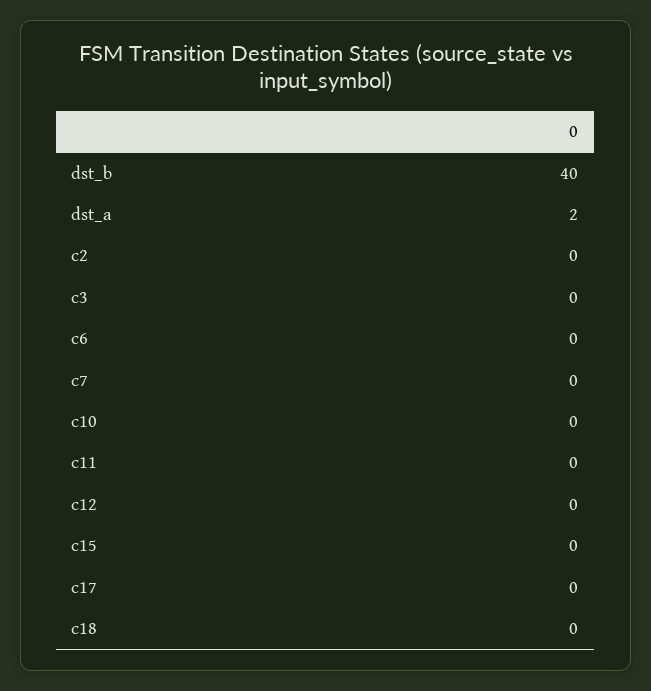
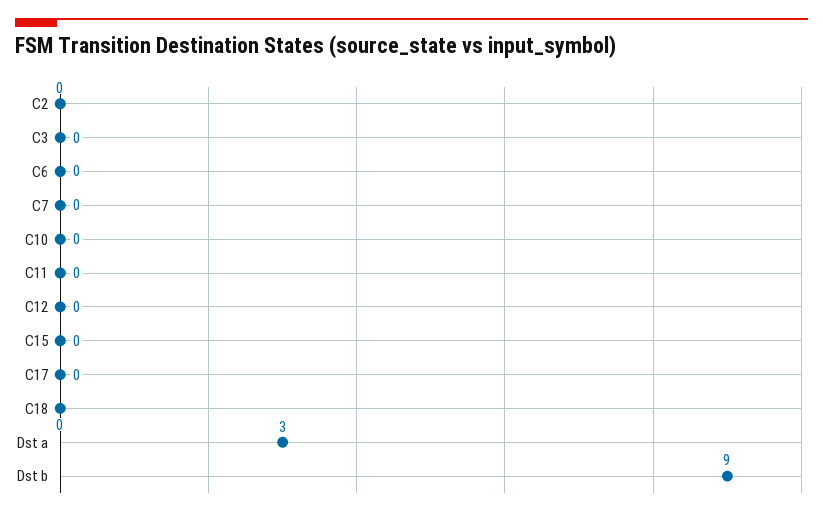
  {
-   "dst_b": 40,
+   "dst_b": 9,
-   "dst_a": 2,
+   "dst_a": 3,
    "c2": 0,
    "c3": 0,
    "c6": 0,
    "c7": 0,
    "c10": 0,
    "c11": 0,
    "c12": 0,
    "c15": 0,
    "c17": 0,
    "c18": 0
  }

